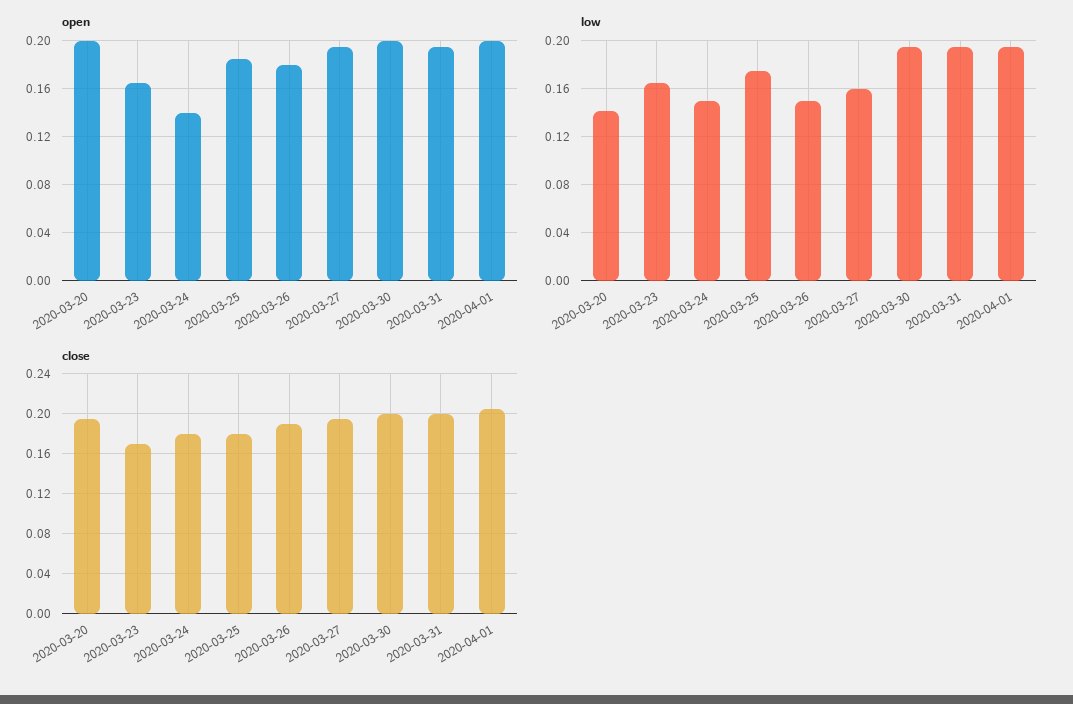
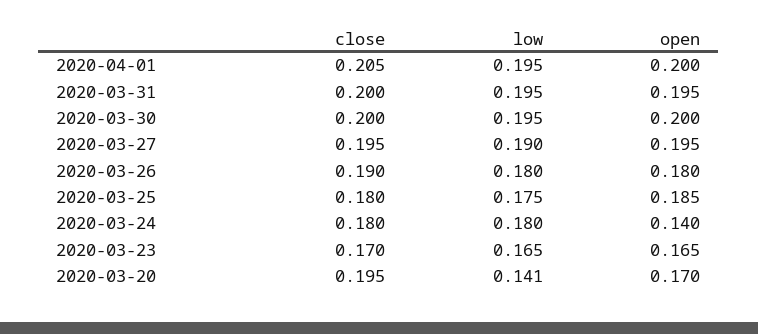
  {
    "open": {
-     "2020-03-20": 0.2,
+     "2020-03-20": 0.17,
      "2020-03-23": 0.165,
      "2020-03-24": 0.14,
      "2020-03-25": 0.185,
      "2020-03-26": 0.18,
      "2020-03-27": 0.195,
      "2020-03-30": 0.2,
      "2020-03-31": 0.195,
      "2020-04-01": 0.2
    },
    "low": {
      "2020-03-20": 0.141,
      "2020-03-23": 0.165,
-     "2020-03-24": 0.15,
+     "2020-03-24": 0.18,
      "2020-03-25": 0.175,
-     "2020-03-26": 0.15,
+     "2020-03-26": 0.18,
-     "2020-03-27": 0.16,
+     "2020-03-27": 0.19,
      "2020-03-30": 0.195,
      "2020-03-31": 0.195,
      "2020-04-01": 0.195
    },
    "close": {
      "2020-03-20": 0.195,
      "2020-03-23": 0.17,
      "2020-03-24": 0.18,
      "2020-03-25": 0.18,
      "2020-03-26": 0.19,
      "2020-03-27": 0.195,
      "2020-03-30": 0.2,
      "2020-03-31": 0.2,
      "2020-04-01": 0.205
    }
  }

